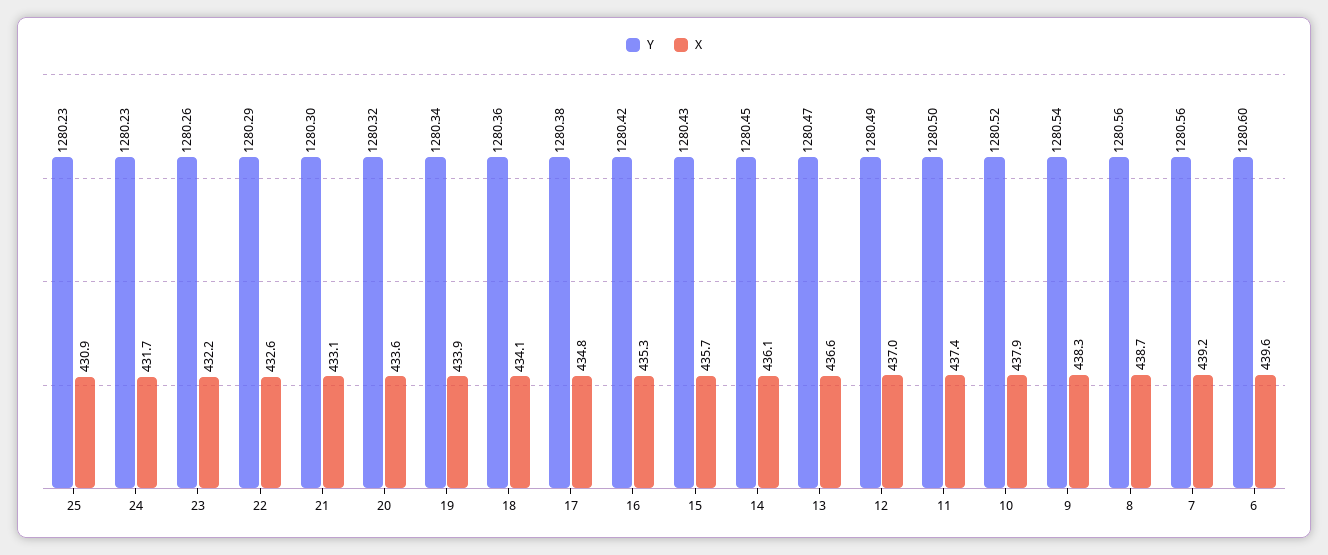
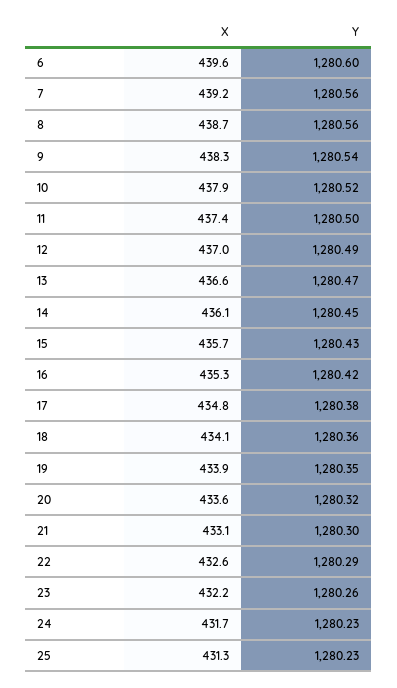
  {
    "Y": {
      "25": 1280.23,
      "24": 1280.23,
      "23": 1280.26,
      "22": 1280.29,
      "21": 1280.3,
      "20": 1280.32,
-     "19": 1280.34,
+     "19": 1280.35,
      "18": 1280.36,
      "17": 1280.38,
      "16": 1280.42,
      "15": 1280.43,
      "14": 1280.45,
      "13": 1280.47,
      "12": 1280.49,
      "11": 1280.5,
      "10": 1280.52,
      "9": 1280.54,
      "8": 1280.56,
      "7": 1280.56,
      "6": 1280.6
    },
    "X": {
-     "25": 430.9,
+     "25": 431.3,
      "24": 431.7,
      "23": 432.2,
      "22": 432.6,
      "21": 433.1,
      "20": 433.6,
      "19": 433.9,
      "18": 434.1,
      "17": 434.8,
      "16": 435.3,
      "15": 435.7,
      "14": 436.1,
      "13": 436.6,
      "12": 437,
      "11": 437.4,
      "10": 437.9,
      "9": 438.3,
      "8": 438.7,
      "7": 439.2,
      "6": 439.6
    }
  }

